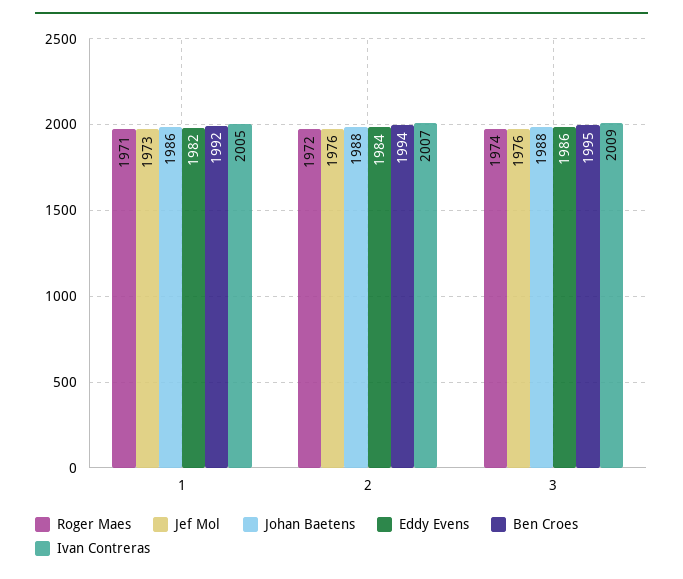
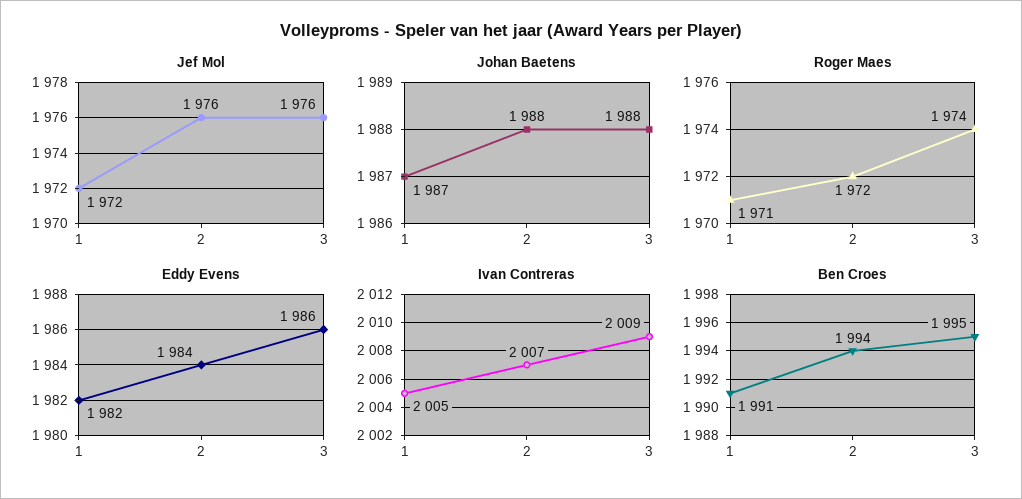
  {
    "Roger Maes": {
      "1": 1971,
      "2": 1972,
      "3": 1974
    },
    "Jef Mol": {
-     "1": 1973,
+     "1": 1972,
      "2": 1976,
      "3": 1976
    },
    "Johan Baetens": {
-     "1": 1986,
+     "1": 1987,
      "2": 1988,
      "3": 1988
    },
    "Eddy Evens": {
      "1": 1982,
      "2": 1984,
      "3": 1986
    },
    "Ben Croes": {
-     "1": 1992,
+     "1": 1991,
      "2": 1994,
      "3": 1995
    },
    "Ivan Contreras": {
      "1": 2005,
      "2": 2007,
      "3": 2009
    }
  }

